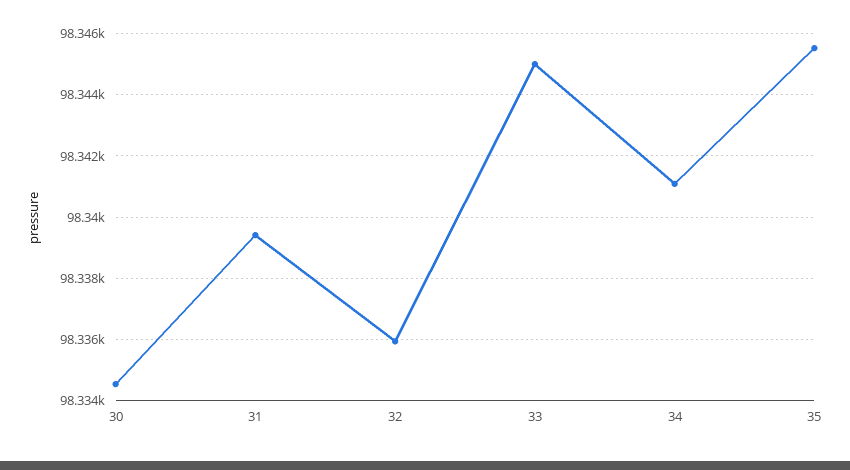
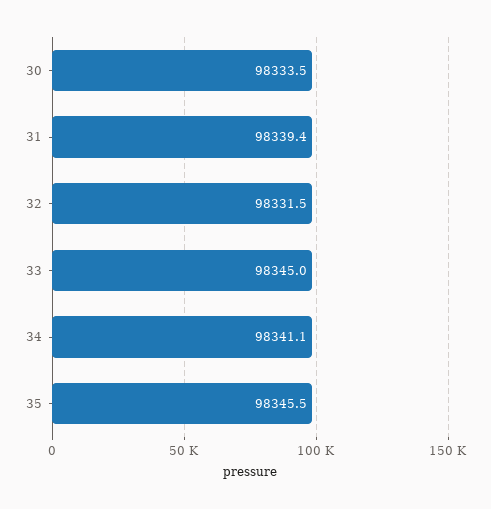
  {
-   "30": 98334.6,
+   "30": 98333.5,
    "31": 98339.4,
-   "32": 98336,
+   "32": 98331.5,
    "33": 98345,
    "34": 98341.1,
    "35": 98345.5
  }

